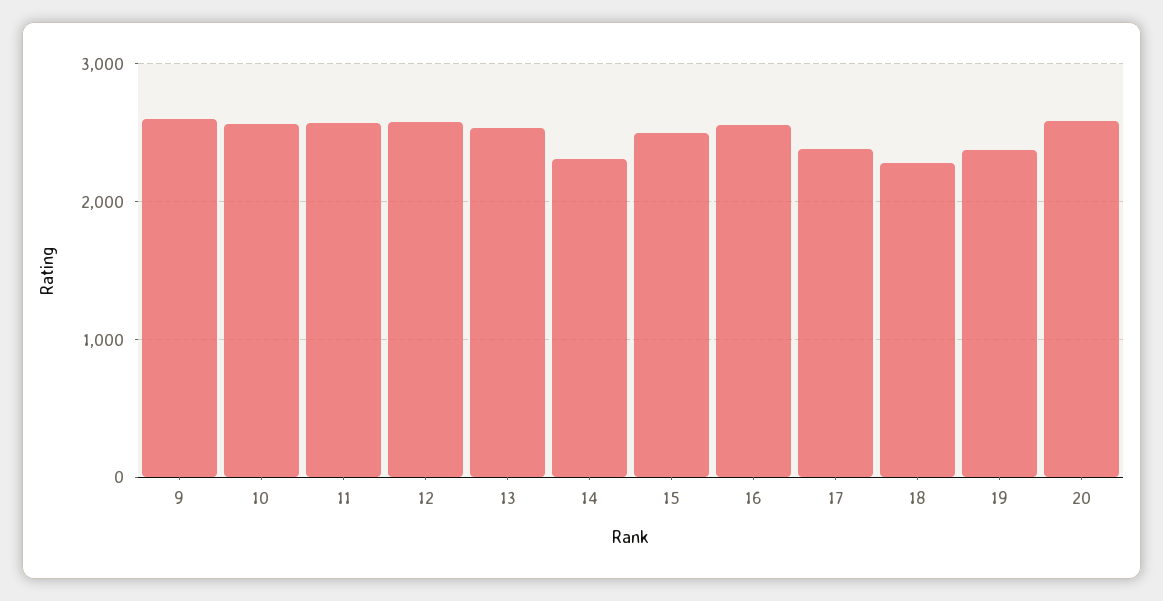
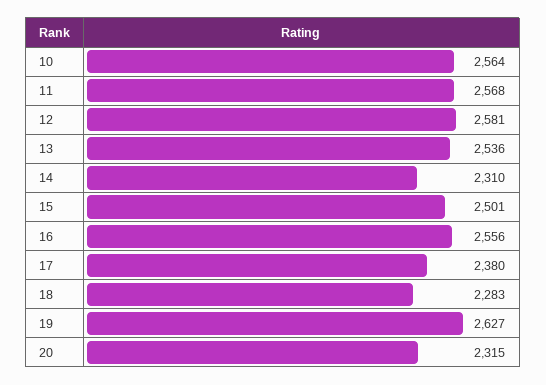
  {
-   "9": 2600,
    "10": 2564,
    "11": 2568,
    "12": 2581,
    "13": 2536,
    "14": 2310,
    "15": 2501,
    "16": 2556,
    "17": 2380,
    "18": 2283,
-   "19": 2400,
+   "19": 2627,
-   "20": 2600
+   "20": 2315
  }

